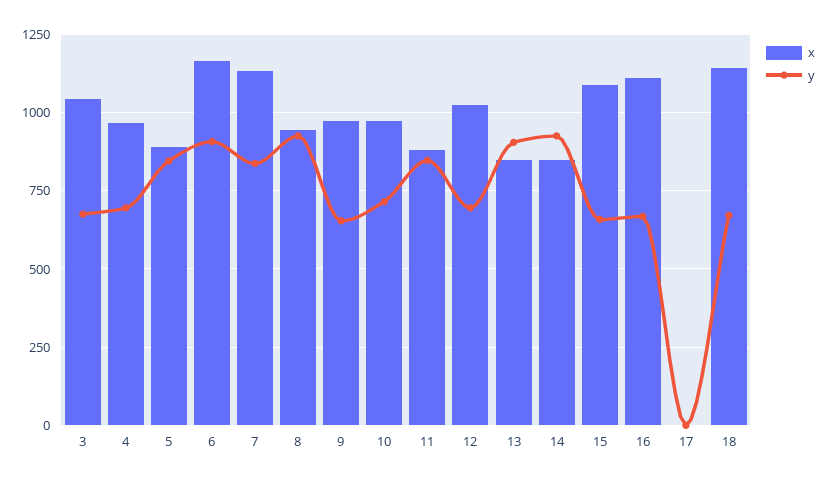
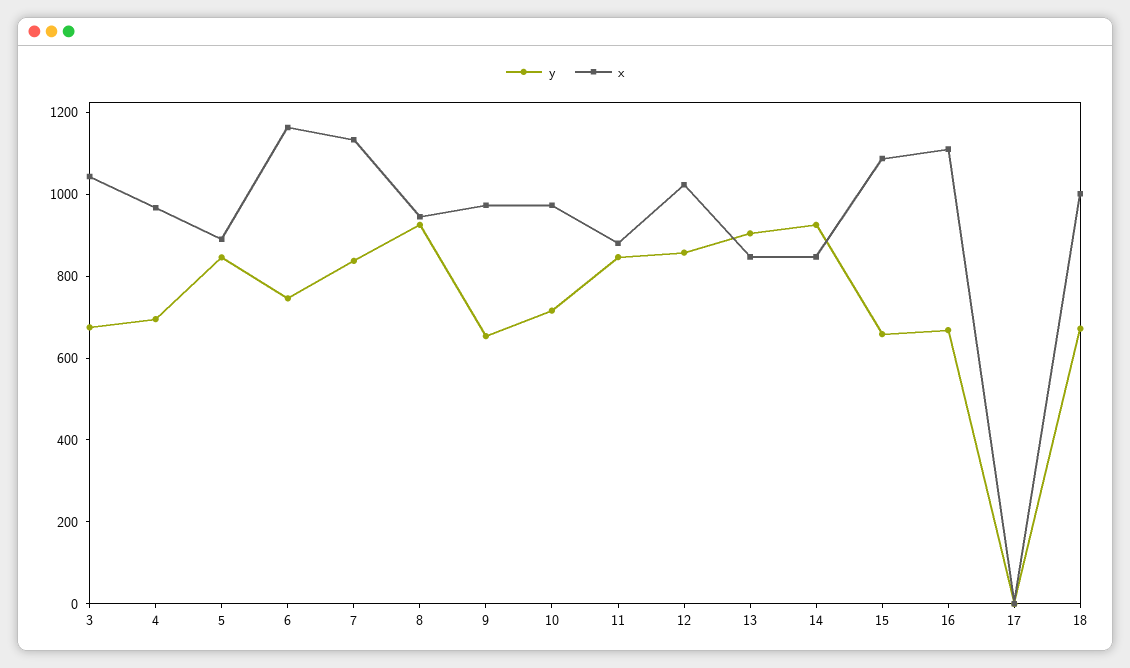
  {
    "x": {
      "3": 1050,
      "4": 975,
      "5": 900,
      "6": 1175,
      "7": 1125,
      "8": 950,
      "9": 975,
      "10": 975,
      "11": 875,
      "12": 1025,
      "13": 850,
      "14": 850,
      "15": 1075,
      "16": 1100,
      "17": 0,
-     "18": 1150
+     "18": 1000
    },
    "y": {
      "3": 675,
      "4": 700,
      "5": 850,
-     "6": 900,
+     "6": 750,
      "7": 825,
      "8": 925,
      "9": 650,
      "10": 725,
      "11": 850,
-     "12": 700,
+     "12": 850,
      "13": 900,
      "14": 925,
      "15": 650,
      "16": 675,
      "17": 0,
      "18": 675
    }
  }

